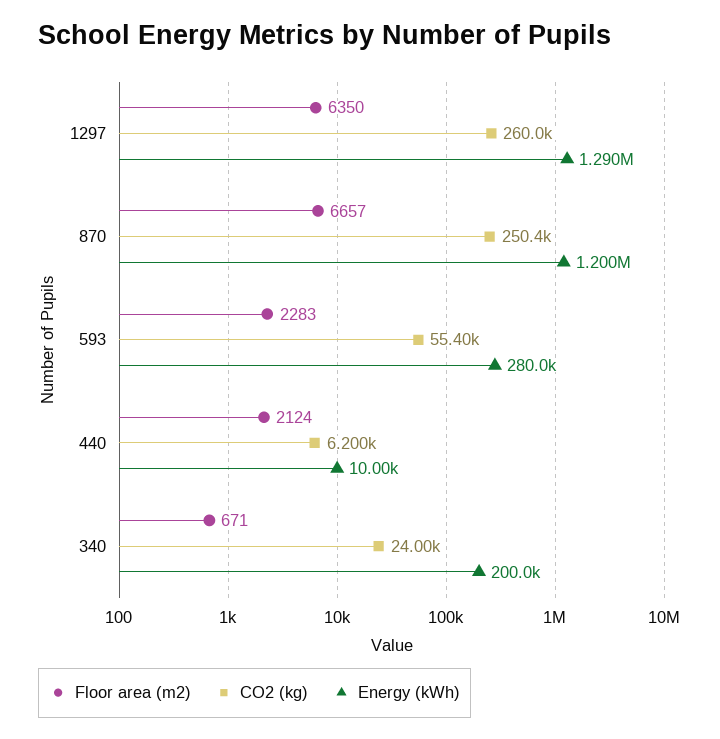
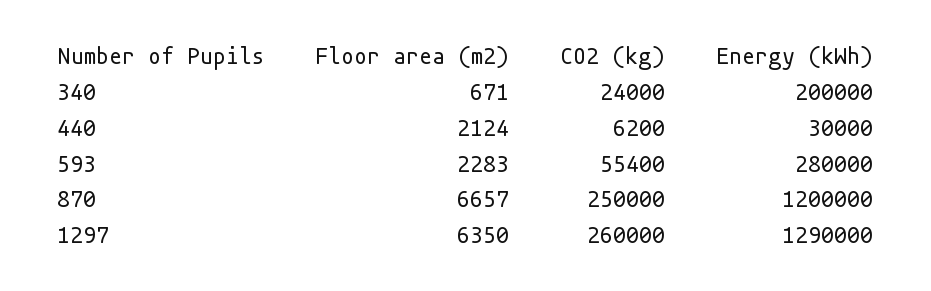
  {
    "Floor area (m2)": {
      "1297": 6350,
      "870": 6657,
      "593": 2283,
      "440": 2124,
      "340": 671
    },
    "CO2 (kg)": {
      "1297": 260000,
-     "870": 250400,
+     "870": 250000,
      "593": 55400,
      "440": 6200,
      "340": 24000
    },
    "Energy (kWh)": {
      "1297": 1290000,
      "870": 1200000,
      "593": 280000,
-     "440": 10000,
+     "440": 30000,
      "340": 200000
    }
  }

